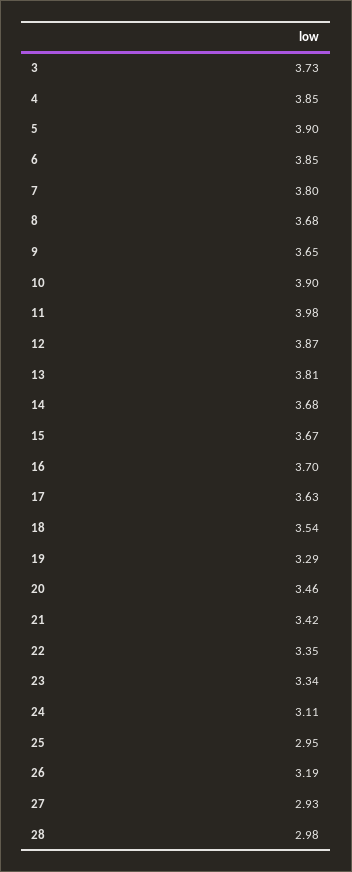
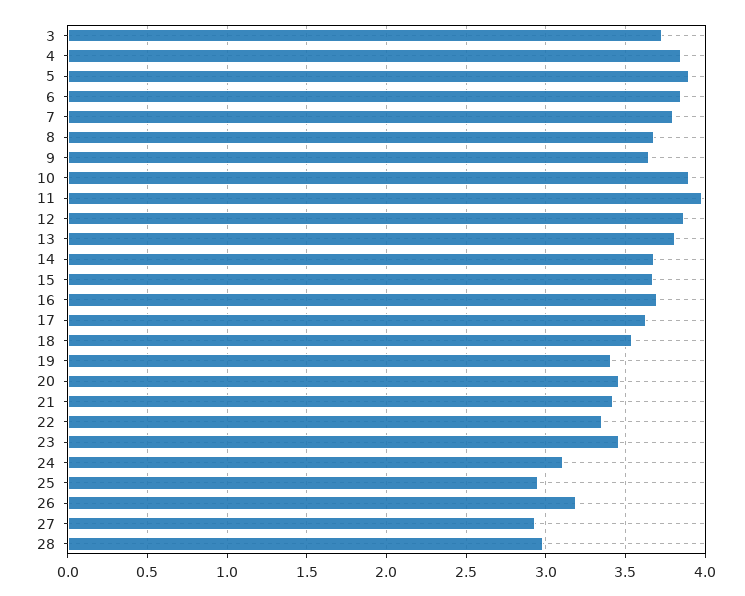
  {
    "3": 3.73,
    "4": 3.85,
    "5": 3.9,
    "6": 3.85,
    "7": 3.8,
    "8": 3.68,
    "9": 3.65,
    "10": 3.9,
    "11": 3.98,
    "12": 3.87,
    "13": 3.81,
    "14": 3.68,
    "15": 3.67,
    "16": 3.7,
    "17": 3.63,
    "18": 3.54,
-   "19": 3.29,
+   "19": 3.4,
    "20": 3.46,
    "21": 3.42,
    "22": 3.35,
-   "23": 3.34,
+   "23": 3.45,
    "24": 3.11,
    "25": 2.95,
    "26": 3.19,
    "27": 2.93,
    "28": 2.98
  }

